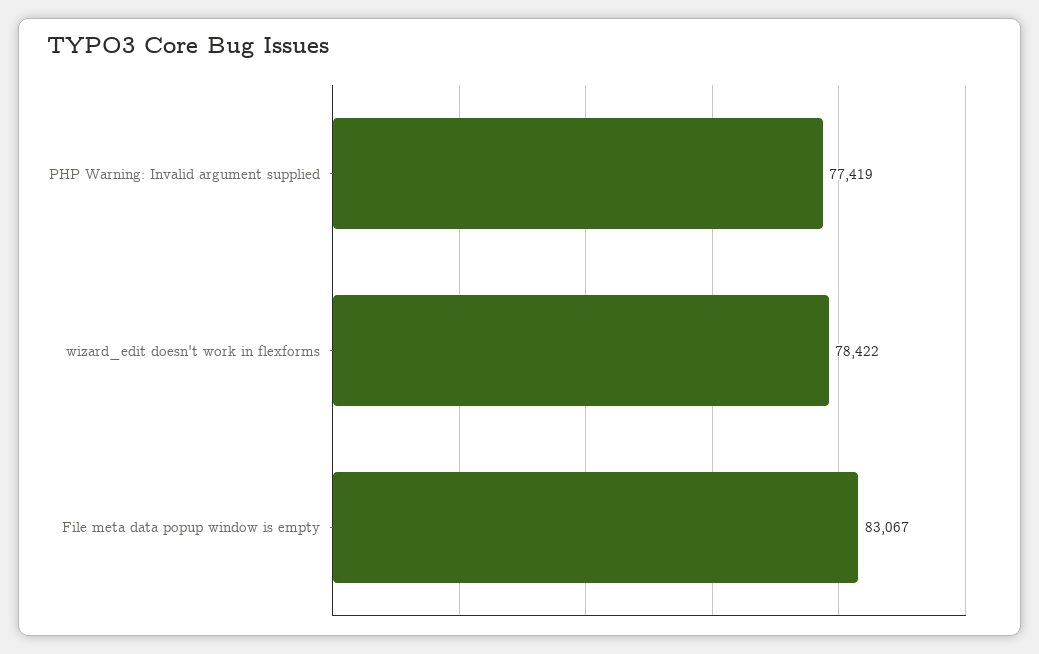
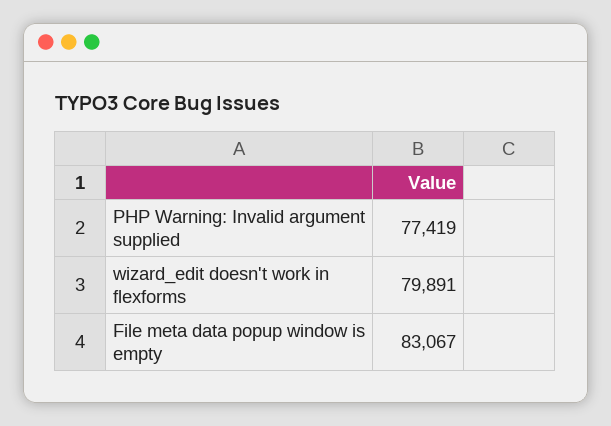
  {
    "PHP Warning: Invalid argument supplied": 77419,
-   "wizard_edit doesn't work in flexforms": 78422,
+   "wizard_edit doesn't work in flexforms": 79891,
    "File meta data popup window is empty": 83067
  }

